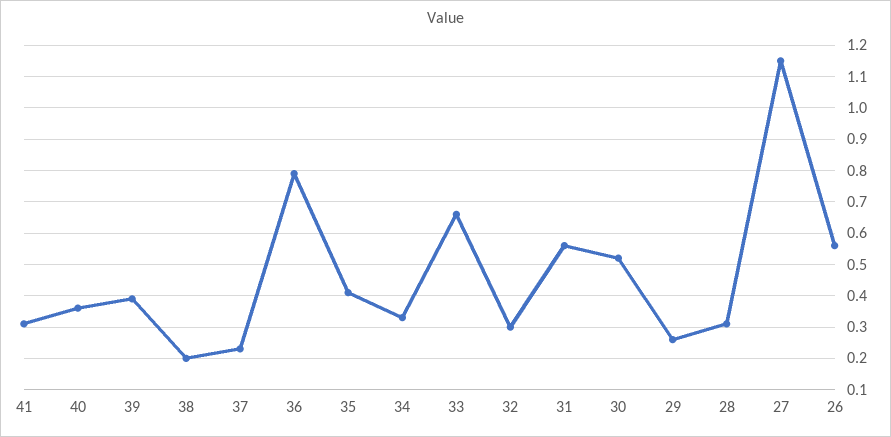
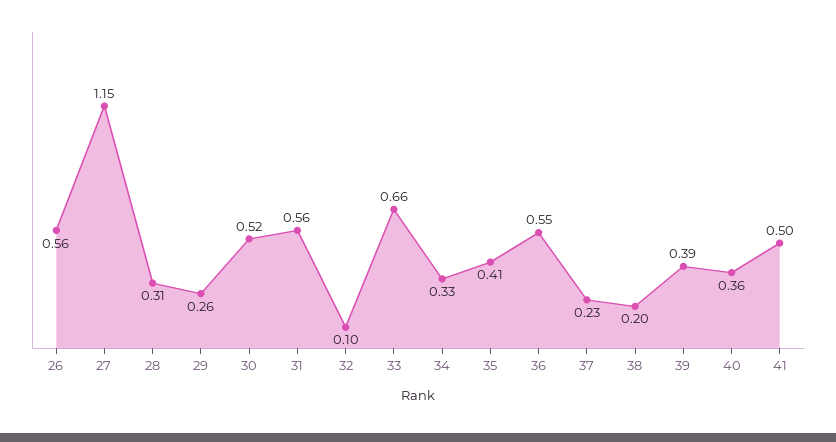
  {
-   "41": 0.3,
+   "41": 0.5,
    "40": 0.36,
    "39": 0.39,
    "38": 0.2,
    "37": 0.23,
-   "36": 0.8,
+   "36": 0.55,
    "35": 0.41,
    "34": 0.33,
    "33": 0.66,
-   "32": 0.3,
+   "32": 0.1,
    "31": 0.56,
    "30": 0.52,
    "29": 0.26,
    "28": 0.31,
    "27": 1.15,
    "26": 0.56
  }

